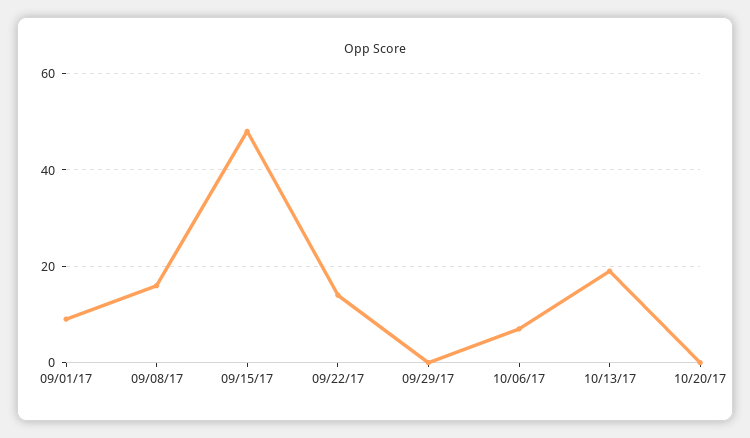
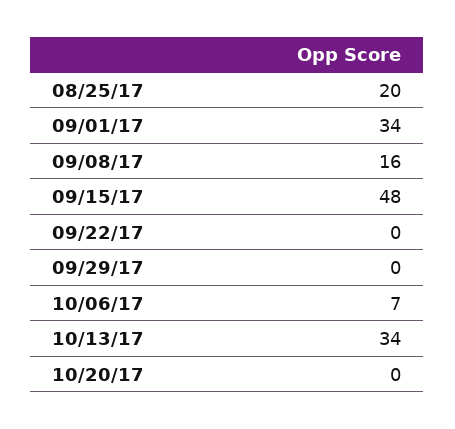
  {
-   "09/01/17": 10,
+   "09/01/17": 34,
    "09/08/17": 16,
    "09/15/17": 48,
-   "09/22/17": 15,
+   "09/22/17": 0,
    "09/29/17": 0,
    "10/06/17": 7,
-   "10/13/17": 20,
+   "10/13/17": 34,
-   "10/20/17": 0
+   "10/20/17": 0,
+   "08/25/17": 20
  }

